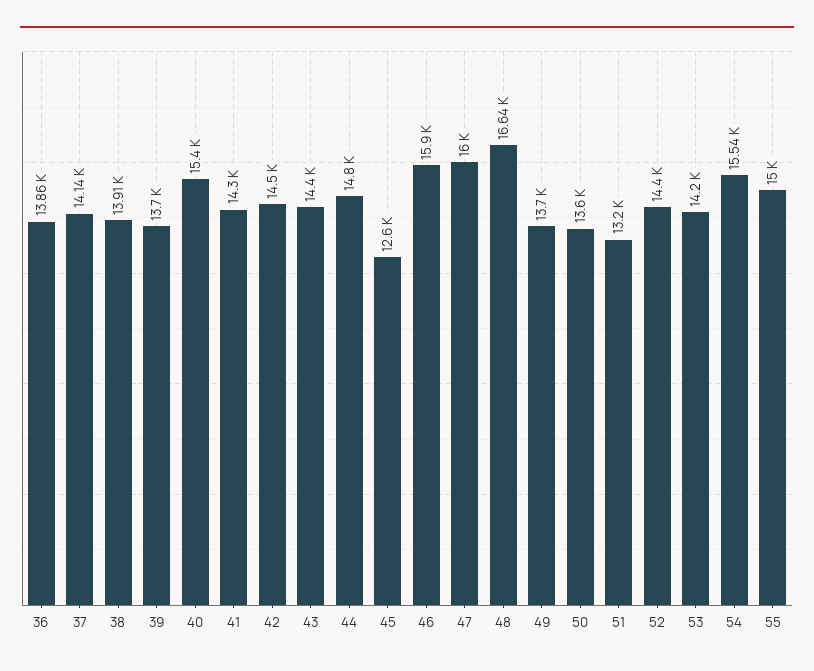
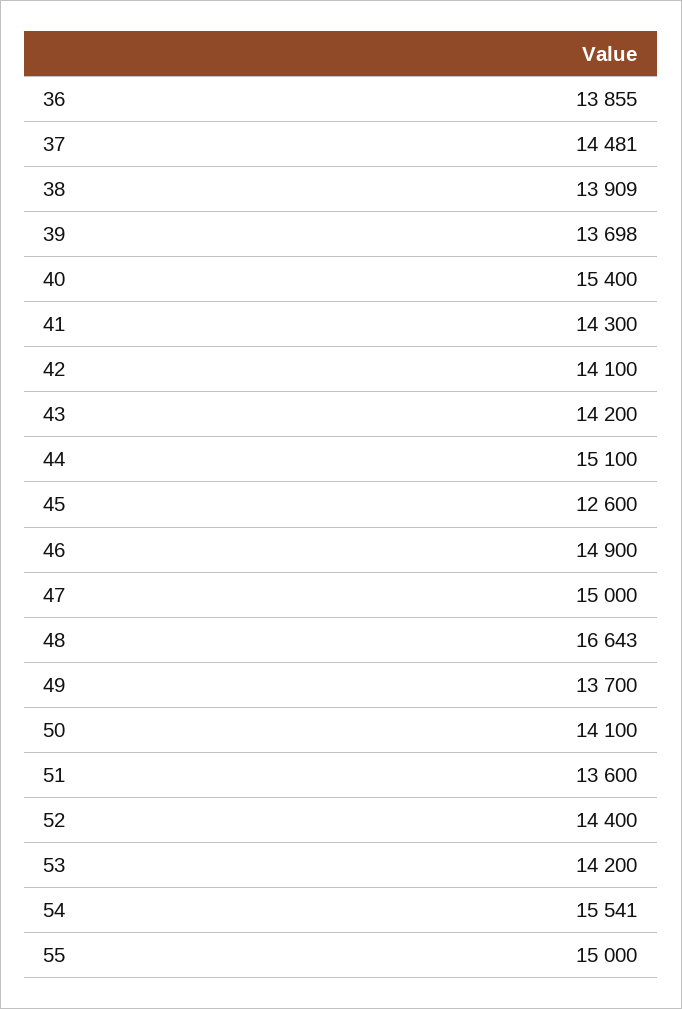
  {
    "36": 13855,
-   "37": 14140,
+   "37": 14481,
    "38": 13909,
    "39": 13698,
    "40": 15400,
    "41": 14300,
-   "42": 14500,
+   "42": 14100,
-   "43": 14400,
+   "43": 14200,
-   "44": 14800,
+   "44": 15100,
    "45": 12600,
-   "46": 15900,
+   "46": 14900,
-   "47": 16000,
+   "47": 15000,
    "48": 16643,
    "49": 13700,
-   "50": 13600,
+   "50": 14100,
-   "51": 13200,
+   "51": 13600,
    "52": 14400,
    "53": 14200,
    "54": 15541,
    "55": 15000
  }

